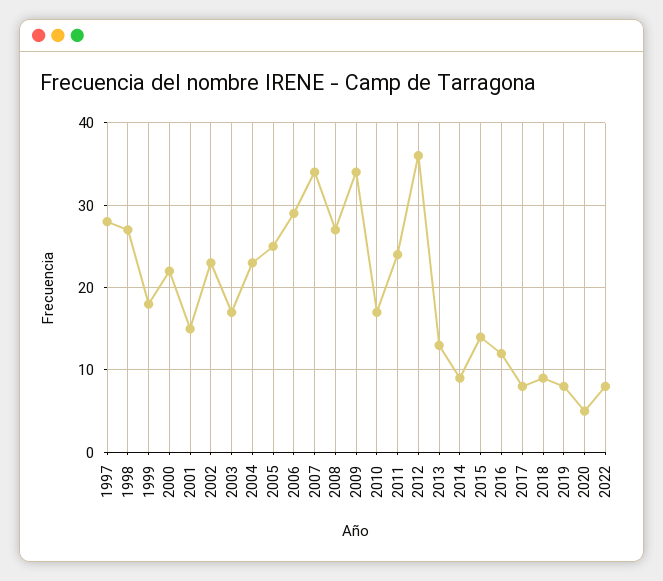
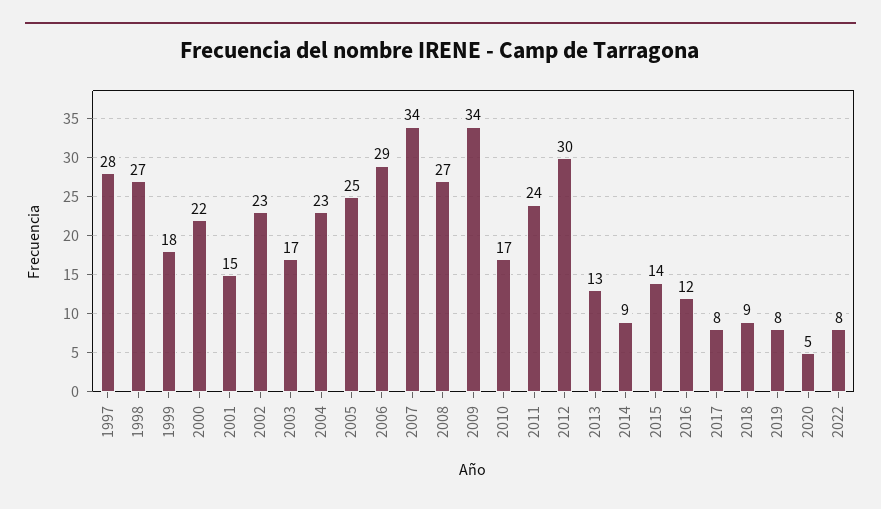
  {
    "1997": 28,
    "1998": 27,
    "1999": 18,
    "2000": 22,
    "2001": 15,
    "2002": 23,
    "2003": 17,
    "2004": 23,
    "2005": 25,
    "2006": 29,
    "2007": 34,
    "2008": 27,
    "2009": 34,
    "2010": 17,
    "2011": 24,
-   "2012": 36,
+   "2012": 30,
    "2013": 13,
    "2014": 9,
    "2015": 14,
    "2016": 12,
    "2017": 8,
    "2018": 9,
    "2019": 8,
    "2020": 5,
    "2022": 8
  }

